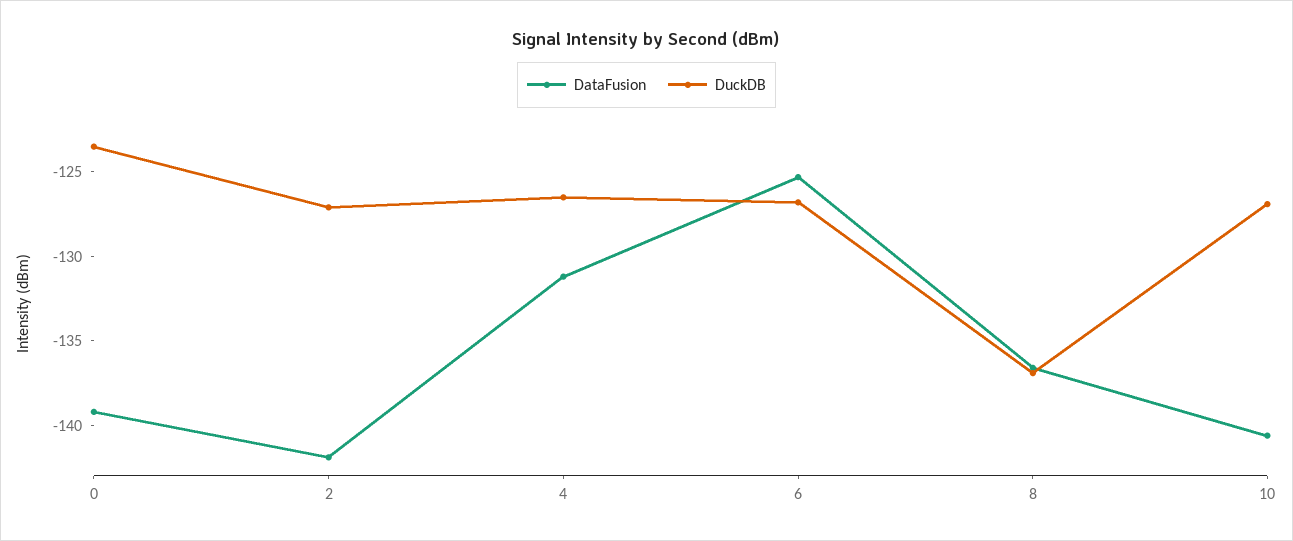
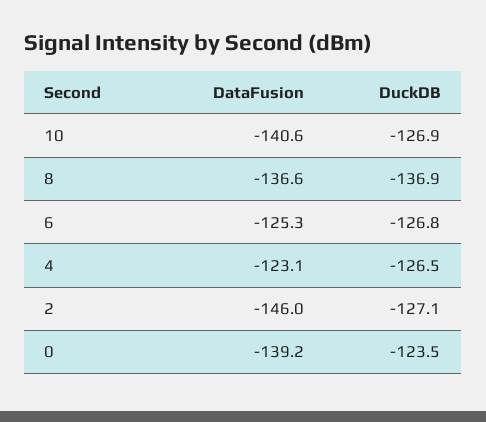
  {
    "DataFusion": {
      "0": -139.2,
-     "2": -142,
+     "2": -146,
-     "4": -131,
+     "4": -123.1,
      "6": -125.3,
      "8": -136.6,
      "10": -140.6
    },
    "DuckDB": {
      "0": -123.5,
      "2": -127.1,
      "4": -126.5,
      "6": -126.8,
      "8": -136.9,
      "10": -126.9
    }
  }

